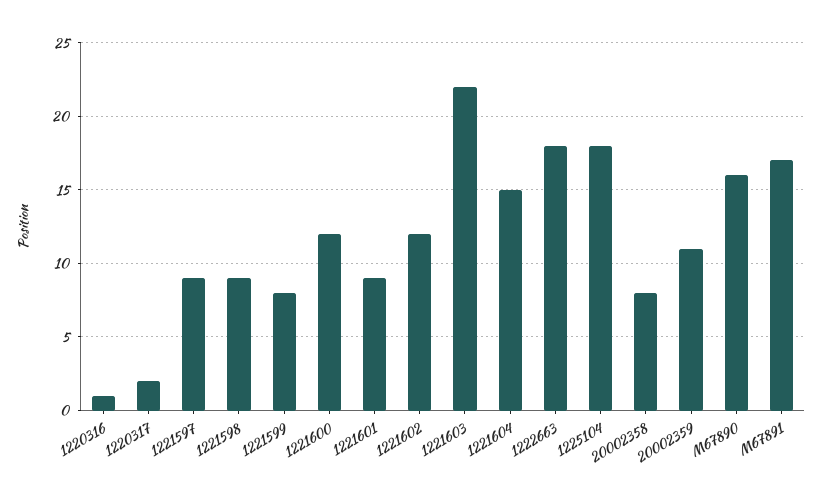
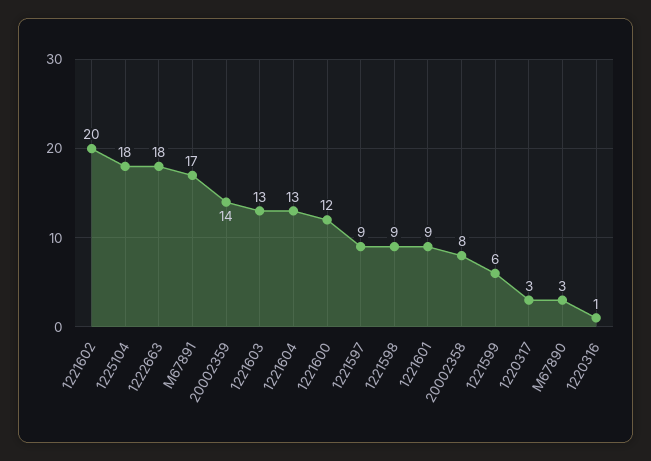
  {
    "1220316": 1,
-   "1220317": 2,
+   "1220317": 3,
    "1221597": 9,
    "1221598": 9,
-   "1221599": 8,
+   "1221599": 6,
    "1221600": 12,
    "1221601": 9,
-   "1221602": 12,
+   "1221602": 20,
-   "1221603": 22,
+   "1221603": 13,
-   "1221604": 15,
+   "1221604": 13,
    "1222663": 18,
    "1225104": 18,
    "20002358": 8,
-   "20002359": 11,
+   "20002359": 14,
-   "M67890": 16,
+   "M67890": 3,
    "M67891": 17
  }

